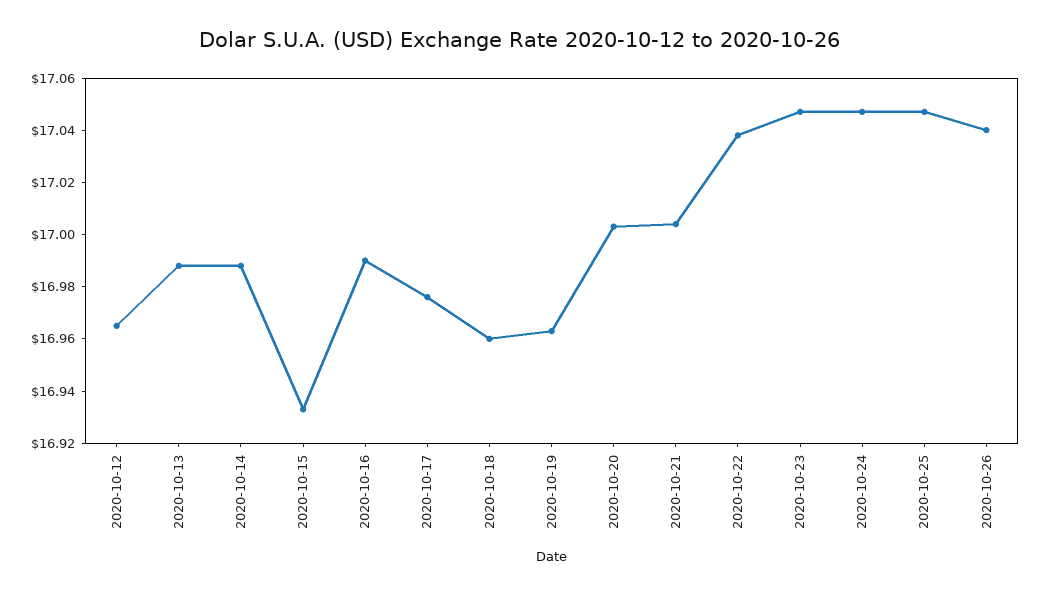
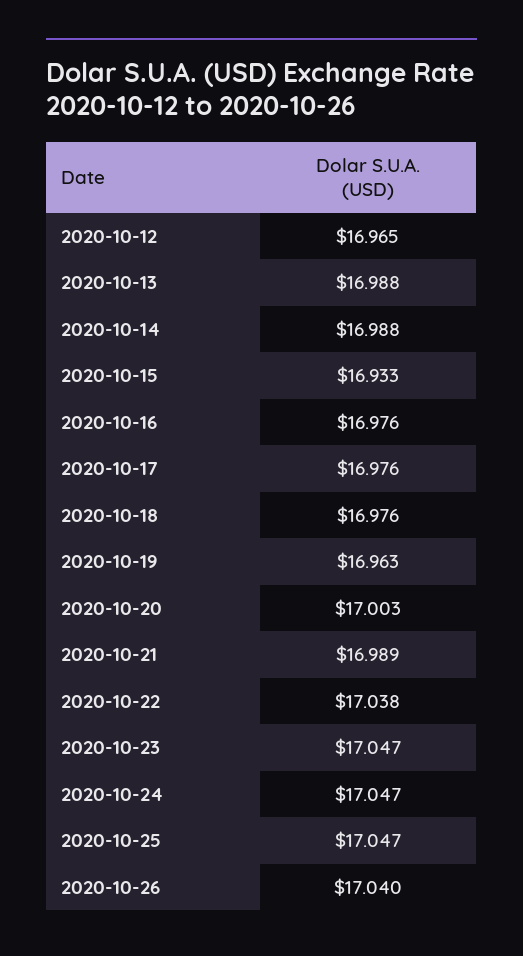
  {
    "2020-10-12": 16.965,
    "2020-10-13": 16.988,
    "2020-10-14": 16.988,
    "2020-10-15": 16.933,
-   "2020-10-16": 16.99,
+   "2020-10-16": 16.976,
    "2020-10-17": 16.976,
-   "2020-10-18": 16.96,
+   "2020-10-18": 16.976,
    "2020-10-19": 16.963,
    "2020-10-20": 17.003,
-   "2020-10-21": 17.005,
+   "2020-10-21": 16.989,
    "2020-10-22": 17.038,
    "2020-10-23": 17.047,
    "2020-10-24": 17.047,
    "2020-10-25": 17.047,
    "2020-10-26": 17.04
  }

